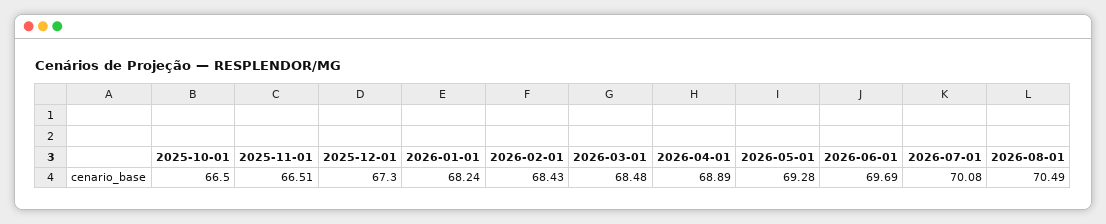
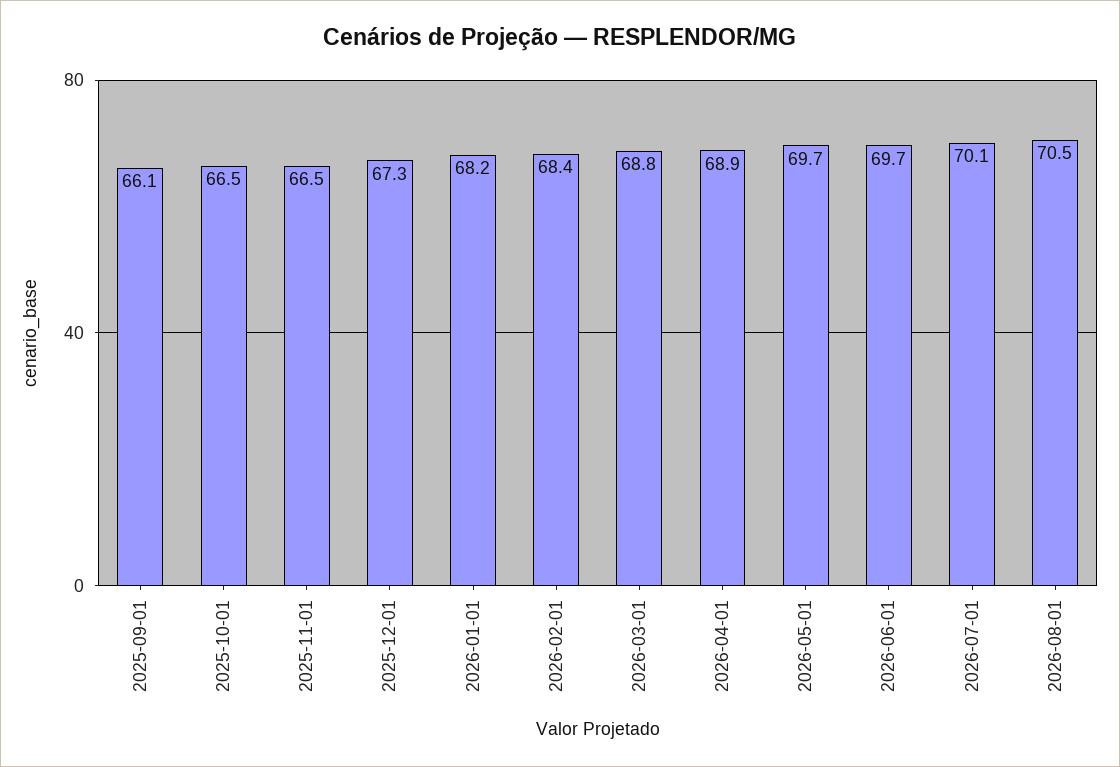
  {
    "2025-10-01": 66.5,
    "2025-11-01": 66.51,
    "2025-12-01": 67.3,
    "2026-01-01": 68.24,
    "2026-02-01": 68.43,
-   "2026-03-01": 68.48,
+   "2026-03-01": 68.8,
    "2026-04-01": 68.89,
-   "2026-05-01": 69.28,
+   "2026-05-01": 69.7,
    "2026-06-01": 69.69,
    "2026-07-01": 70.08,
-   "2026-08-01": 70.49
+   "2026-08-01": 70.49,
+   "2025-09-01": 66.1
  }

